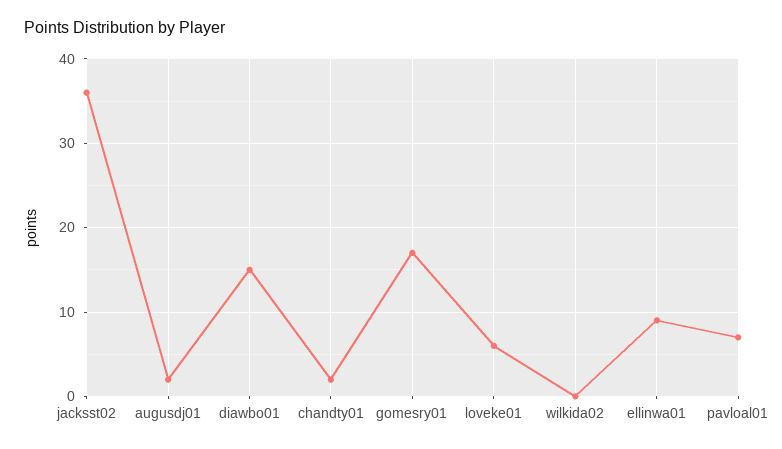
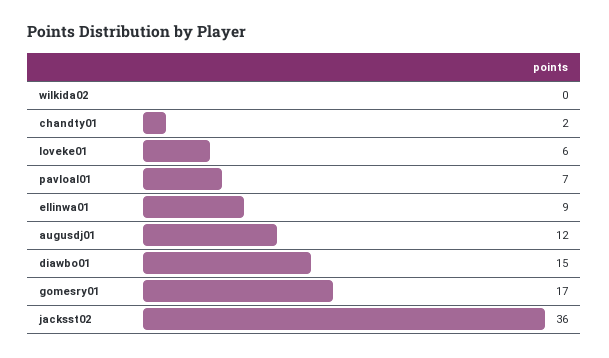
  {
    "jacksst02": 36,
-   "augusdj01": 2,
+   "augusdj01": 12,
    "diawbo01": 15,
    "chandty01": 2,
    "gomesry01": 17,
    "loveke01": 6,
    "wilkida02": 0,
    "ellinwa01": 9,
    "pavloal01": 7
  }

